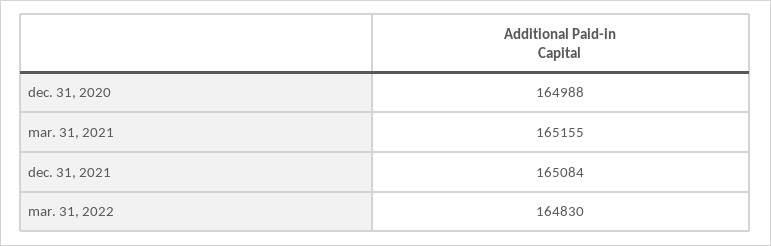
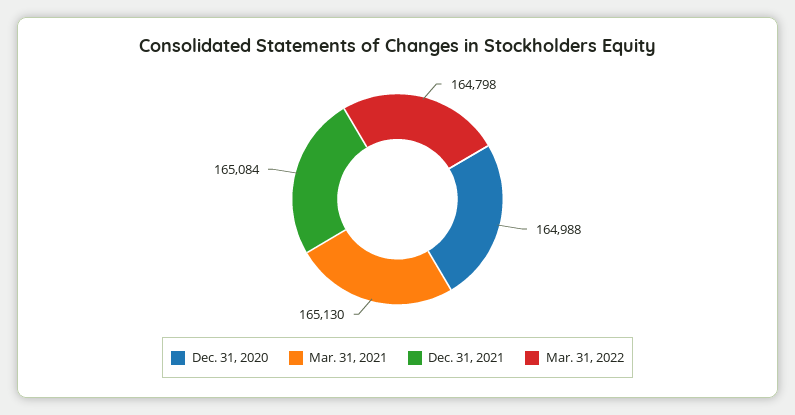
  {
    "dec. 31, 2020": 164988,
-   "mar. 31, 2021": 165155,
+   "mar. 31, 2021": 165130,
    "dec. 31, 2021": 165084,
-   "mar. 31, 2022": 164830
+   "mar. 31, 2022": 164798
  }

